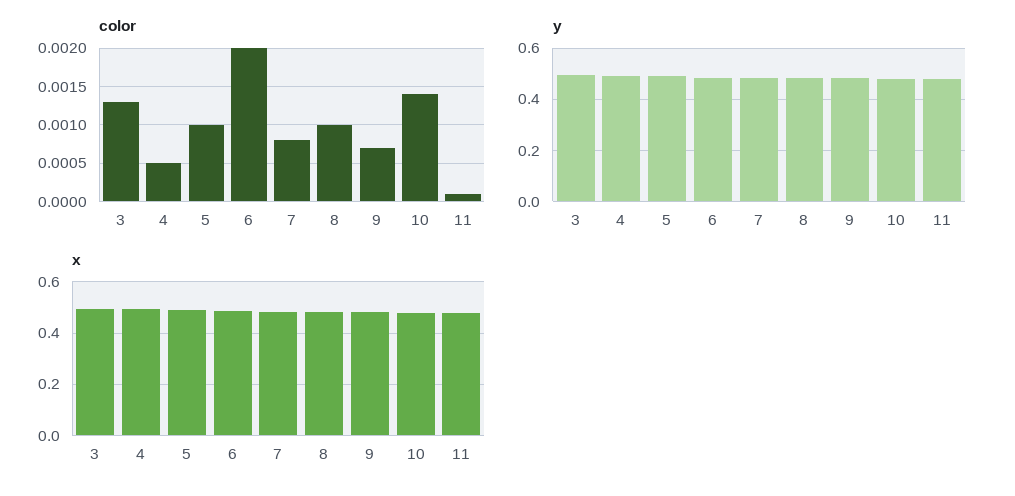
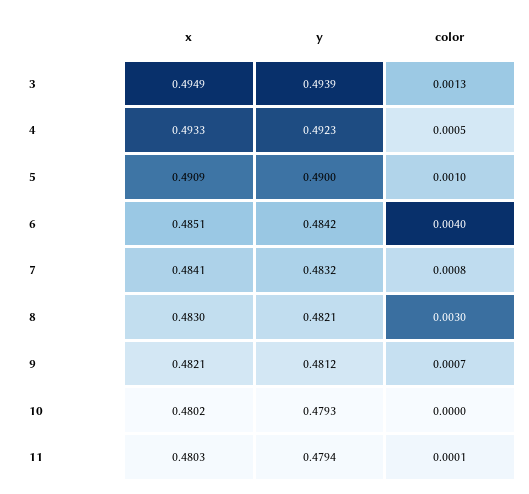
  {
    "color": {
      "3": 0.0013,
      "4": 0.0005,
      "5": 0.001,
-     "6": 0.002,
+     "6": 0.004,
      "7": 0.0008,
-     "8": 0.001,
+     "8": 0.003,
      "9": 0.0007,
-     "10": 0.0014,
+     "10": 0,
      "11": 0.0001
    },
    "y": {
      "3": 0.4939,
      "4": 0.4923,
      "5": 0.49,
      "6": 0.4842,
      "7": 0.4832,
      "8": 0.4821,
      "9": 0.4812,
      "10": 0.4793,
      "11": 0.4794
    },
    "x": {
      "3": 0.4949,
      "4": 0.4933,
      "5": 0.4909,
      "6": 0.4851,
      "7": 0.4841,
      "8": 0.483,
      "9": 0.4821,
      "10": 0.4802,
      "11": 0.4803
    }
  }

